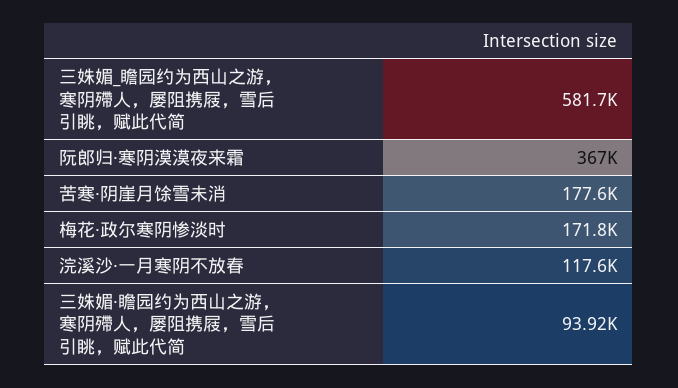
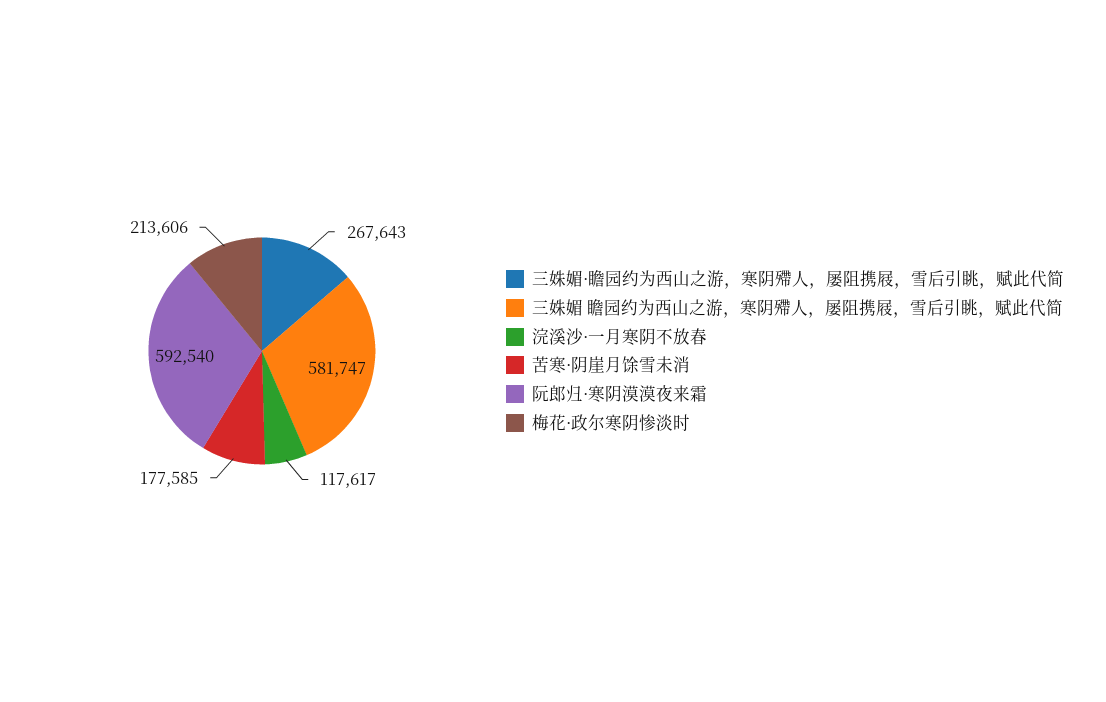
  {
    "三姝媚_瞻园约为西山之游，寒阴殢人，屡阻携屐，雪后引眺，赋此代简": 581747,
-   "阮郎归·寒阴漠漠夜来霜": 367000,
+   "阮郎归·寒阴漠漠夜来霜": 592540,
    "苦寒·阴崖月馀雪未消": 177585,
-   "梅花·政尔寒阴惨淡时": 171800,
+   "梅花·政尔寒阴惨淡时": 213606,
    "浣溪沙·一月寒阴不放春": 117617,
-   "三姝媚·瞻园约为西山之游，寒阴殢人，屡阻携屐，雪后引眺，赋此代简": 93920
+   "三姝媚·瞻园约为西山之游，寒阴殢人，屡阻携屐，雪后引眺，赋此代简": 267643
  }

